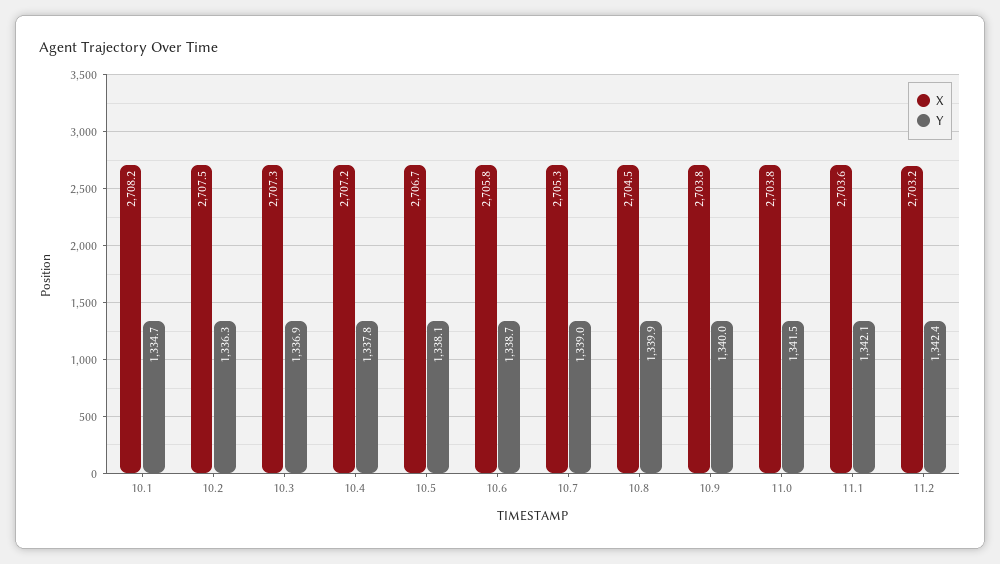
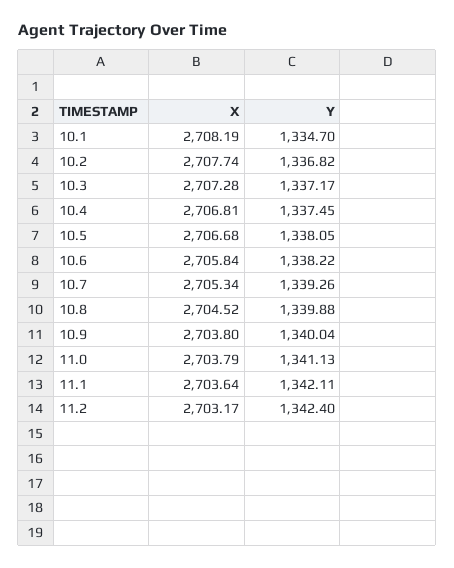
  {
    "X": {
      "10.1": 2708.19,
-     "10.2": 2707.5,
+     "10.2": 2707.74,
      "10.3": 2707.28,
-     "10.4": 2707.2,
+     "10.4": 2706.81,
      "10.5": 2706.68,
      "10.6": 2705.84,
      "10.7": 2705.34,
      "10.8": 2704.52,
      "10.9": 2703.8,
      "11.0": 2703.79,
      "11.1": 2703.64,
      "11.2": 2703.17
    },
    "Y": {
      "10.1": 1334.7,
-     "10.2": 1336.3,
+     "10.2": 1336.82,
-     "10.3": 1336.9,
+     "10.3": 1337.17,
-     "10.4": 1337.8,
+     "10.4": 1337.45,
      "10.5": 1338.05,
-     "10.6": 1338.7,
+     "10.6": 1338.22,
-     "10.7": 1339,
+     "10.7": 1339.26,
      "10.8": 1339.88,
      "10.9": 1340.04,
-     "11.0": 1341.5,
+     "11.0": 1341.13,
      "11.1": 1342.11,
      "11.2": 1342.4
    }
  }

